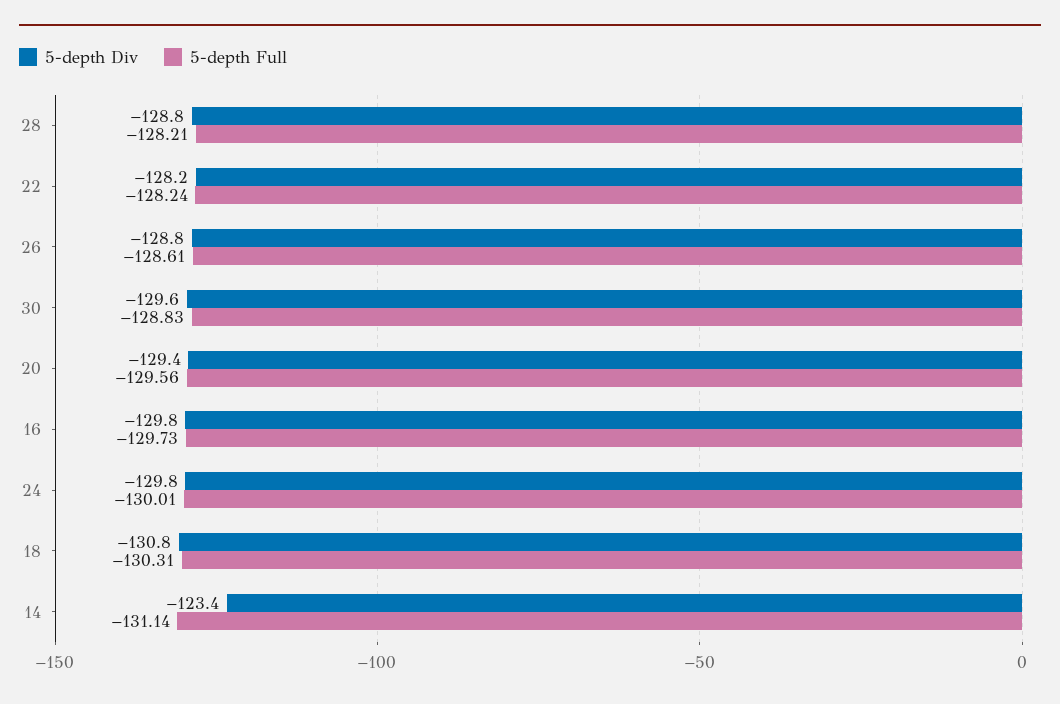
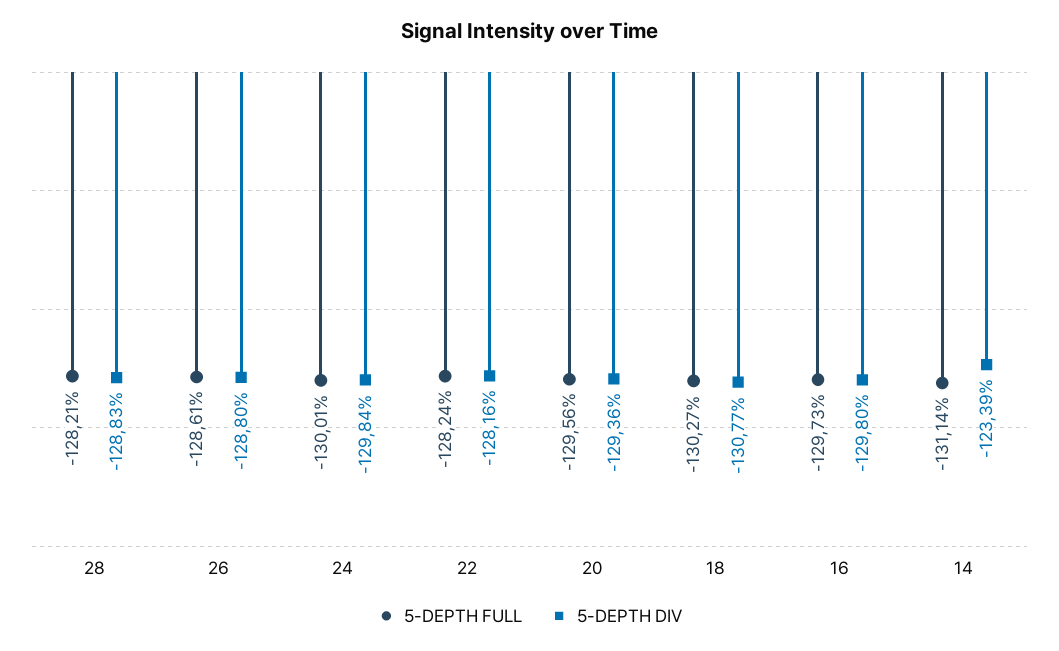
  {
    "5-depth Div": {
      "28": -128.83,
      "22": -128.16,
      "26": -128.8,
-     "30": -129.6,
      "20": -129.36,
      "16": -129.8,
      "24": -129.84,
      "18": -130.77,
      "14": -123.39
    },
    "5-depth Full": {
      "28": -128.21,
      "22": -128.24,
      "26": -128.61,
-     "30": -128.83,
      "20": -129.56,
      "16": -129.73,
      "24": -130.01,
-     "18": -130.31,
+     "18": -130.27,
      "14": -131.14
    }
  }

